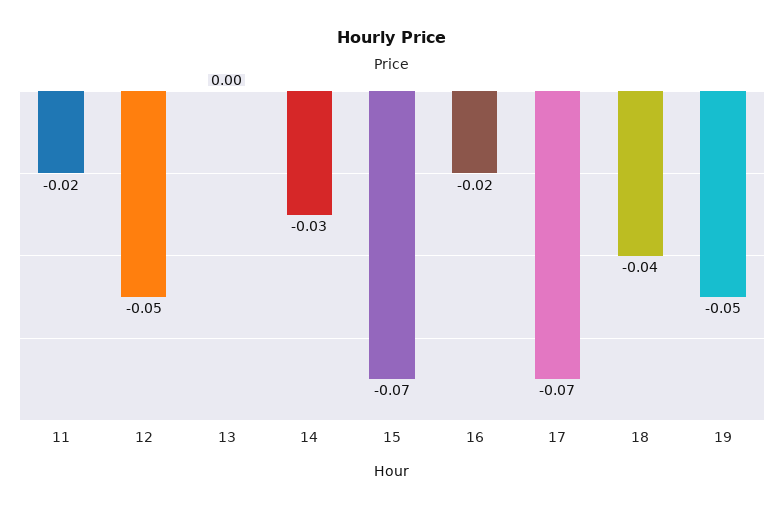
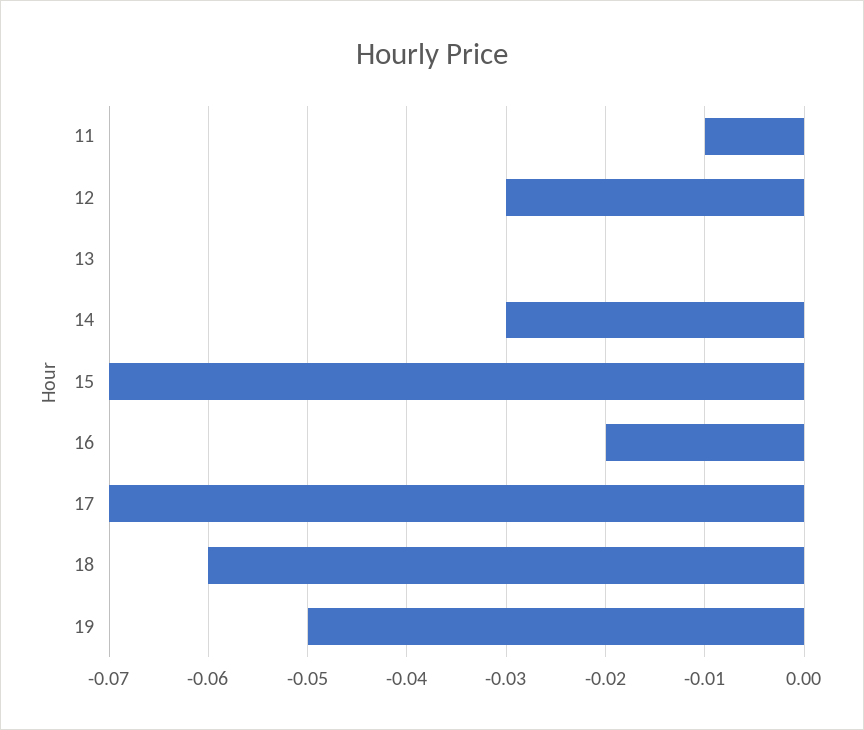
  {
-   "11": -0.02,
+   "11": -0.01,
-   "12": -0.05,
+   "12": -0.03,
    "13": 0,
    "14": -0.03,
    "15": -0.07,
    "16": -0.02,
    "17": -0.07,
-   "18": -0.04,
+   "18": -0.06,
    "19": -0.05
  }

